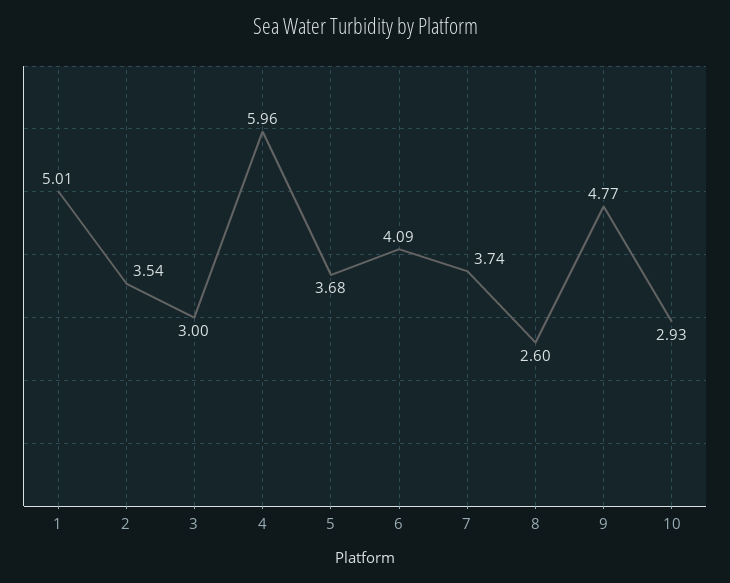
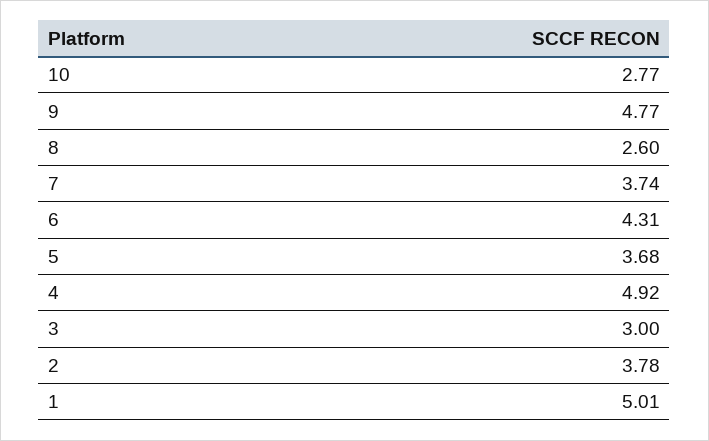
  {
    "1": 5.01,
-   "2": 3.54,
+   "2": 3.78,
    "3": 3,
-   "4": 5.96,
+   "4": 4.92,
    "5": 3.68,
-   "6": 4.09,
+   "6": 4.31,
    "7": 3.74,
    "8": 2.6,
    "9": 4.77,
-   "10": 2.93
+   "10": 2.77
  }

